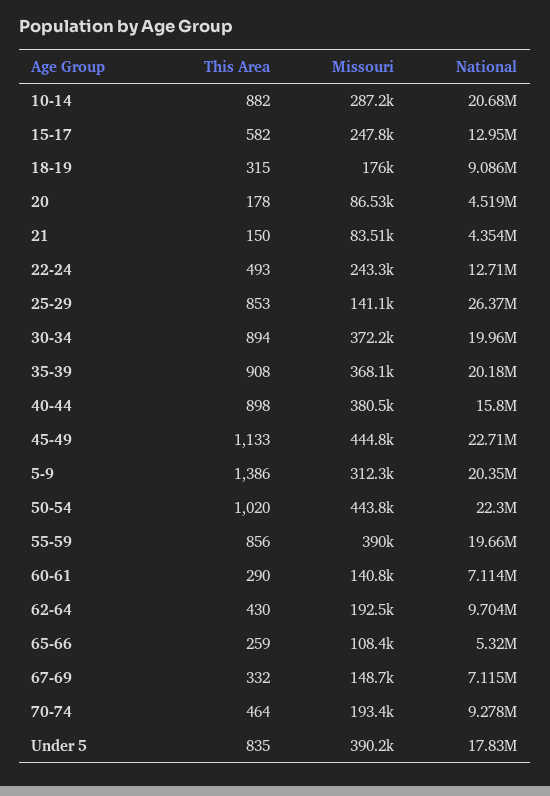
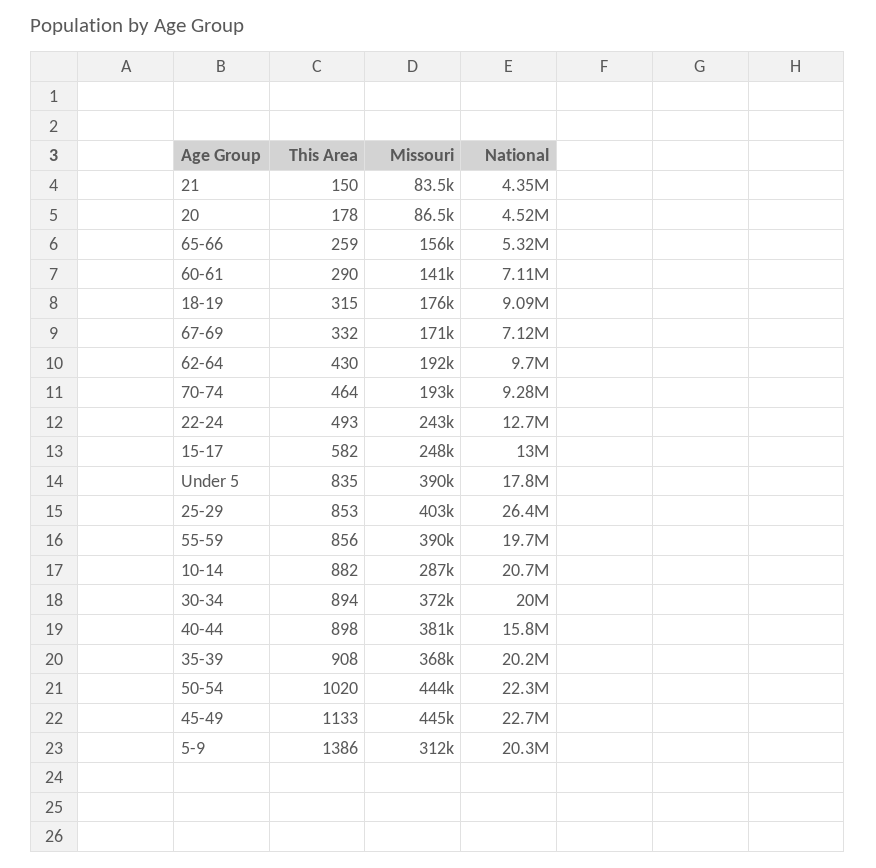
  {
    "This Area": {
      "10-14": 882,
      "15-17": 582,
      "18-19": 315,
      "20": 178,
      "21": 150,
      "22-24": 493,
      "25-29": 853,
      "30-34": 894,
      "35-39": 908,
      "40-44": 898,
      "45-49": 1133,
      "5-9": 1386,
      "50-54": 1020,
      "55-59": 856,
      "60-61": 290,
      "62-64": 430,
      "65-66": 259,
      "67-69": 332,
      "70-74": 464,
      "Under 5": 835
    },
    "Missouri": {
      "10-14": 287200,
      "15-17": 247800,
      "18-19": 176000,
      "20": 86530,
      "21": 83510,
      "22-24": 243300,
-     "25-29": 141100,
+     "25-29": 403000,
      "30-34": 372200,
      "35-39": 368100,
      "40-44": 380500,
      "45-49": 444800,
      "5-9": 312300,
      "50-54": 443800,
      "55-59": 390000,
      "60-61": 140800,
      "62-64": 192500,
-     "65-66": 108400,
+     "65-66": 156000,
-     "67-69": 148700,
+     "67-69": 171000,
      "70-74": 193400,
      "Under 5": 390200
    },
    "National": {
      "10-14": 20680000,
      "15-17": 12950000,
      "18-19": 9086000,
      "20": 4519000,
      "21": 4354000,
      "22-24": 12710000,
      "25-29": 26370000,
      "30-34": 19960000,
      "35-39": 20180000,
      "40-44": 15800000,
      "45-49": 22710000,
      "5-9": 20350000,
      "50-54": 22300000,
      "55-59": 19660000,
      "60-61": 7114000,
      "62-64": 9704000,
      "65-66": 5320000,
      "67-69": 7115000,
      "70-74": 9278000,
      "Under 5": 17830000
    }
  }

